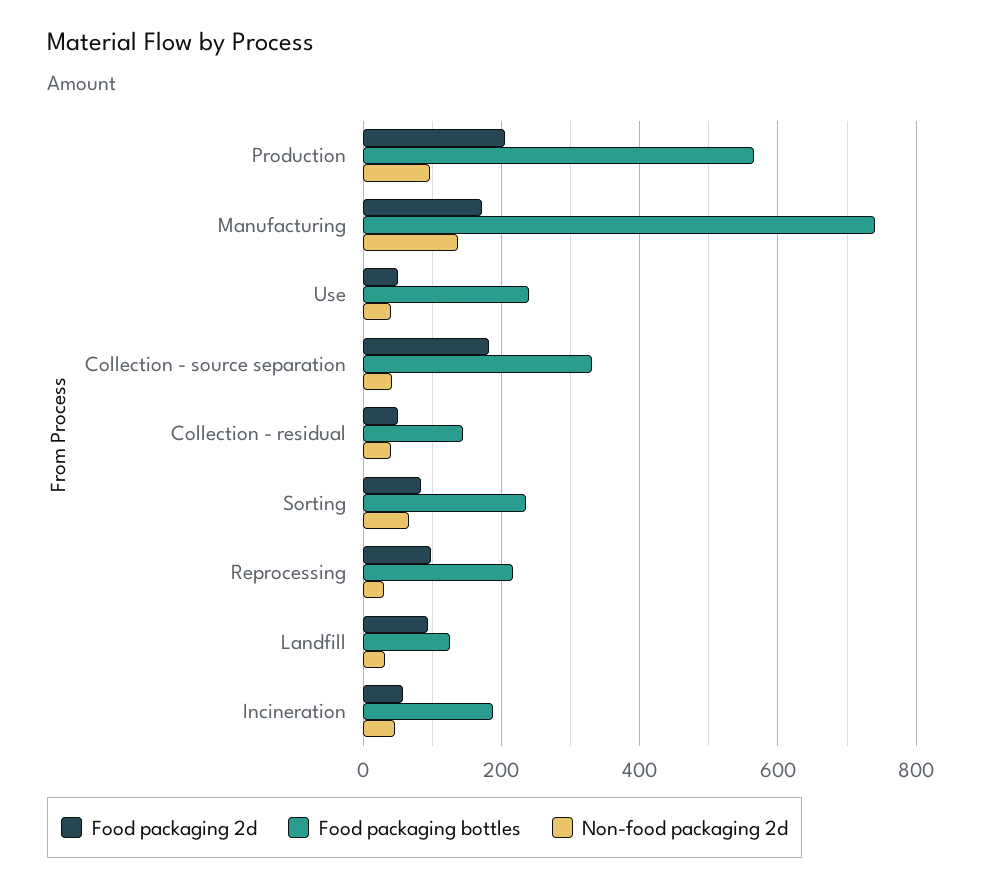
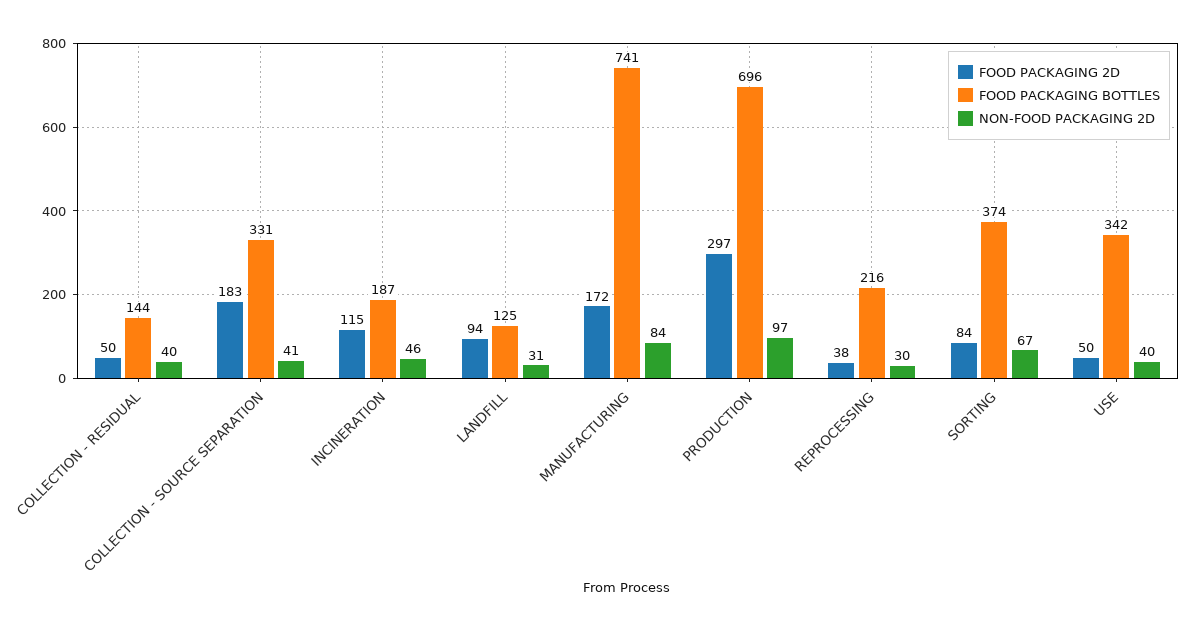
  {
    "Food packaging 2d": {
-     "Production": 200,
+     "Production": 297,
      "Manufacturing": 172,
      "Use": 50,
      "Collection - source separation": 183,
      "Collection - residual": 50,
      "Sorting": 84,
-     "Reprocessing": 100,
+     "Reprocessing": 38,
      "Landfill": 94,
-     "Incineration": 60
+     "Incineration": 115
    },
    "Food packaging bottles": {
-     "Production": 560,
+     "Production": 696,
      "Manufacturing": 741,
-     "Use": 240,
+     "Use": 342,
      "Collection - source separation": 331,
      "Collection - residual": 144,
-     "Sorting": 240,
+     "Sorting": 374,
      "Reprocessing": 216,
      "Landfill": 125,
      "Incineration": 187
    },
    "Non-food packaging 2d": {
      "Production": 97,
-     "Manufacturing": 140,
+     "Manufacturing": 84,
      "Use": 40,
      "Collection - source separation": 41,
      "Collection - residual": 40,
      "Sorting": 67,
      "Reprocessing": 30,
      "Landfill": 31,
      "Incineration": 46
    }
  }

